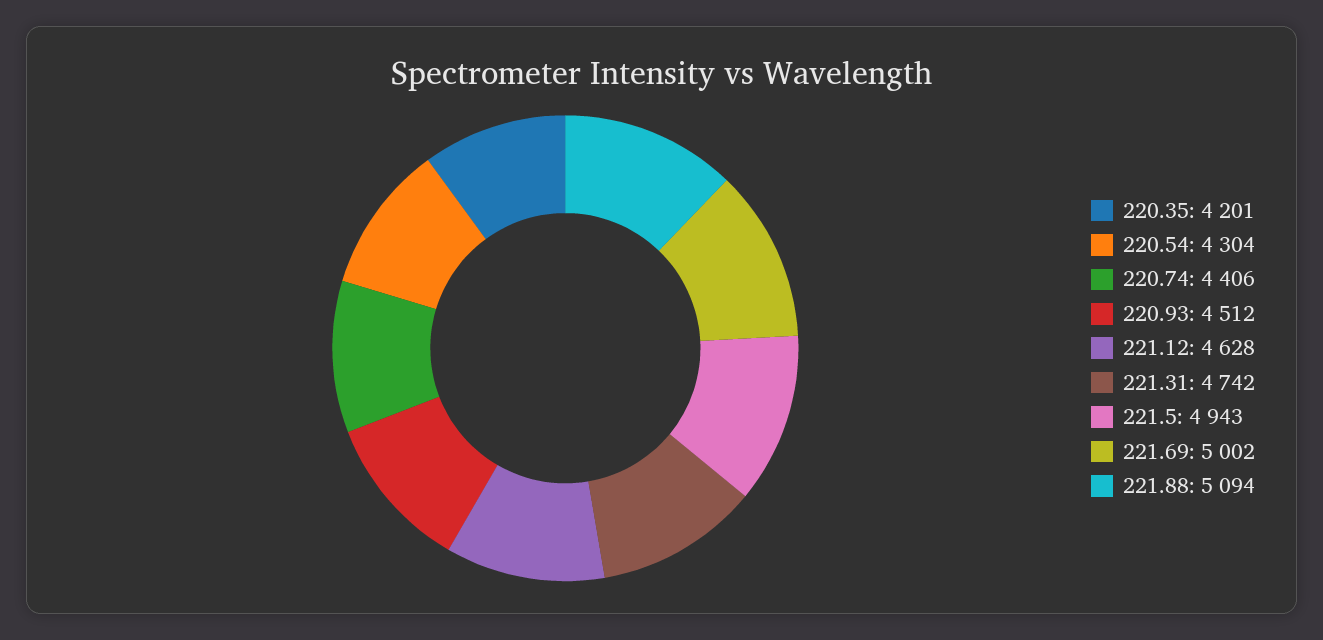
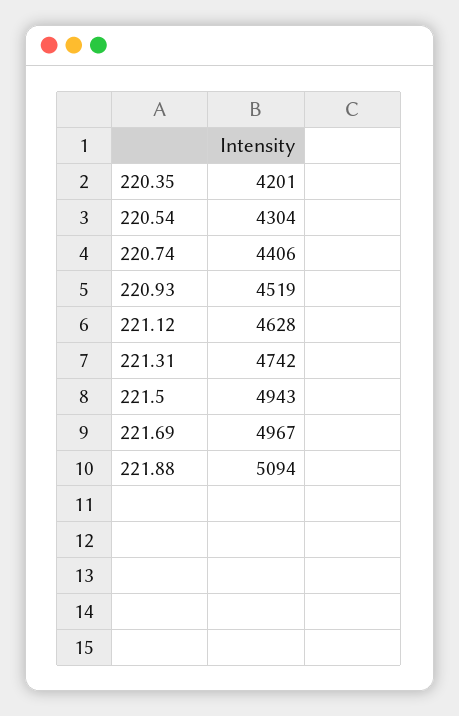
  {
    "220.35": 4201,
    "220.54": 4304,
    "220.74": 4406,
-   "220.93": 4512,
+   "220.93": 4519,
    "221.12": 4628,
    "221.31": 4742,
    "221.5": 4943,
-   "221.69": 5002,
+   "221.69": 4967,
    "221.88": 5094
  }

